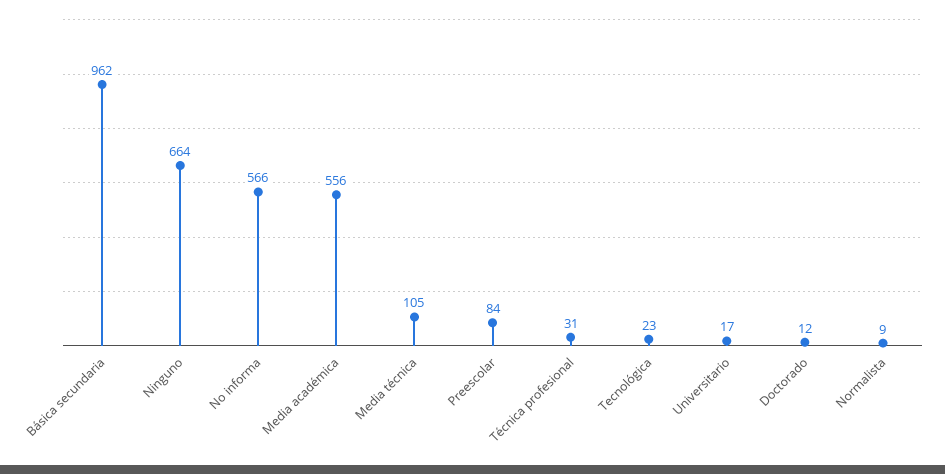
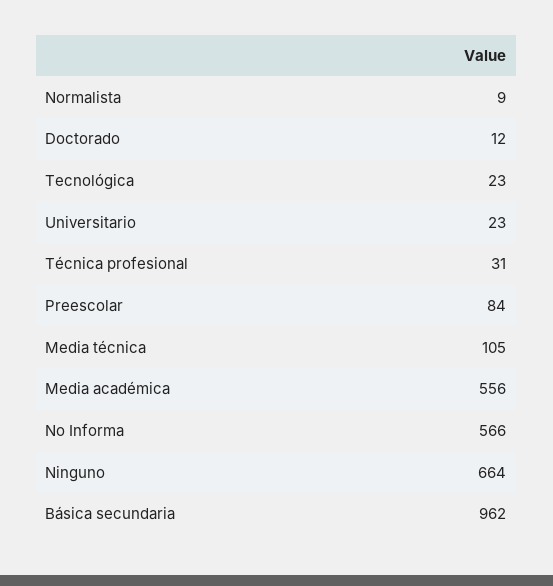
  {
    "Básica secundaria": 962,
    "Ninguno": 664,
    "No informa": 566,
    "Media académica": 556,
    "Media técnica": 105,
    "Preescolar": 84,
    "Técnica profesional": 31,
    "Tecnológica": 23,
-   "Universitario": 17,
+   "Universitario": 23,
    "Doctorado": 12,
    "Normalista": 9
  }

